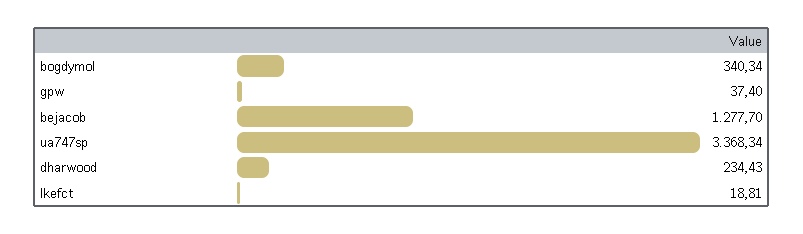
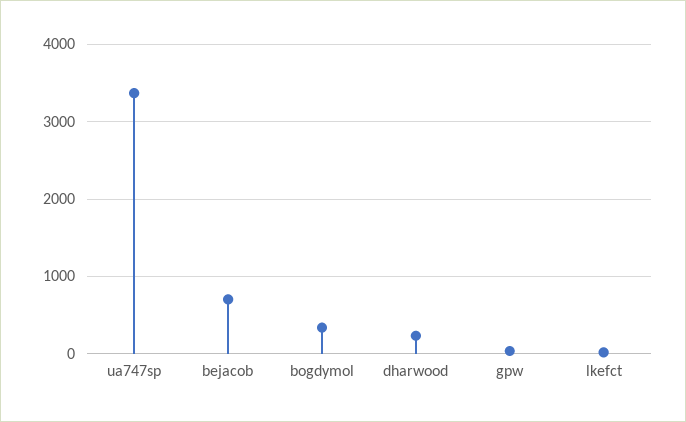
  {
    "bogdymol": 340.34,
    "gpw": 37.4,
-   "bejacob": 1277.7,
+   "bejacob": 700,
    "ua747sp": 3368.34,
    "dharwood": 234.43,
    "lkefct": 18.81
  }

